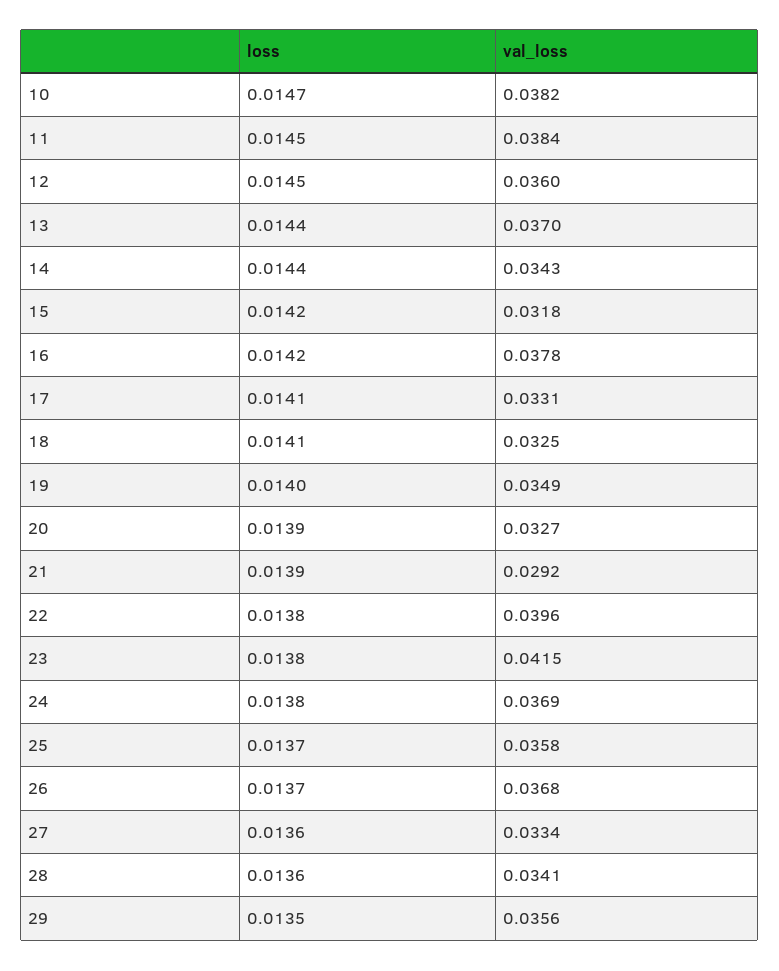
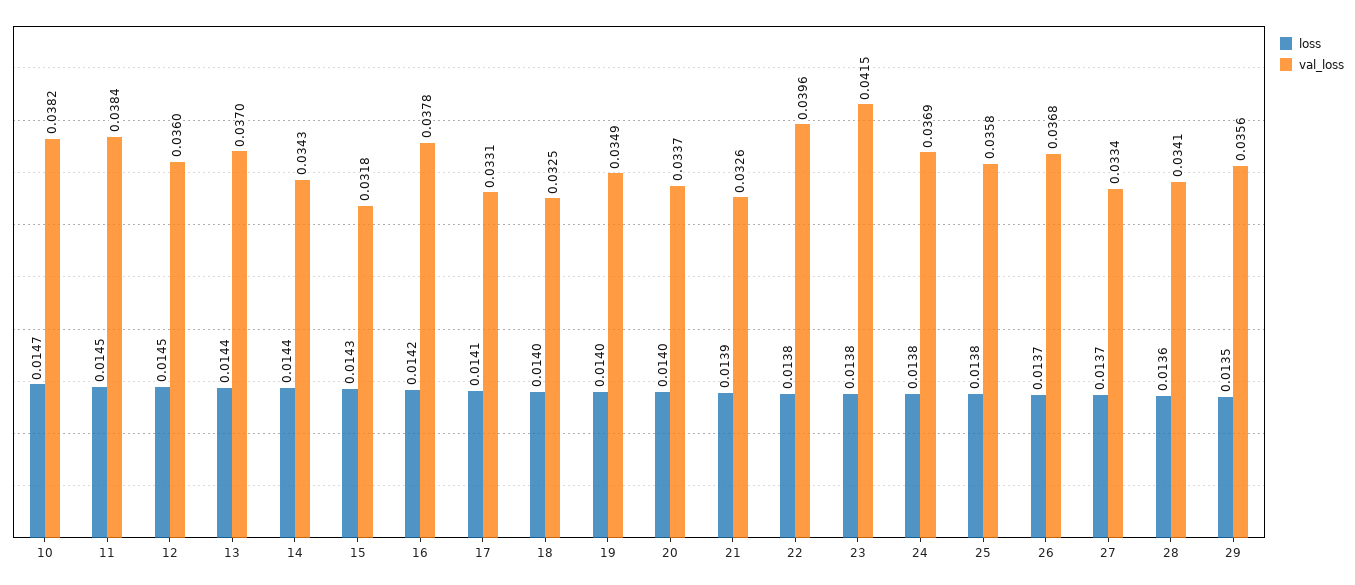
  {
    "loss": {
      "10": 0.0147,
      "11": 0.0145,
      "12": 0.0145,
      "13": 0.0144,
      "14": 0.0144,
-     "15": 0.0142,
+     "15": 0.0143,
      "16": 0.0142,
      "17": 0.0141,
-     "18": 0.0141,
+     "18": 0.014,
      "19": 0.014,
-     "20": 0.0139,
+     "20": 0.014,
      "21": 0.0139,
      "22": 0.0138,
      "23": 0.0138,
      "24": 0.0138,
-     "25": 0.0137,
+     "25": 0.0138,
      "26": 0.0137,
-     "27": 0.0136,
+     "27": 0.0137,
      "28": 0.0136,
      "29": 0.0135
    },
    "val_loss": {
      "10": 0.0382,
      "11": 0.0384,
      "12": 0.036,
      "13": 0.037,
      "14": 0.0343,
      "15": 0.0318,
      "16": 0.0378,
      "17": 0.0331,
      "18": 0.0325,
      "19": 0.0349,
-     "20": 0.0327,
+     "20": 0.0337,
-     "21": 0.0292,
+     "21": 0.0326,
      "22": 0.0396,
      "23": 0.0415,
      "24": 0.0369,
      "25": 0.0358,
      "26": 0.0368,
      "27": 0.0334,
      "28": 0.0341,
      "29": 0.0356
    }
  }

